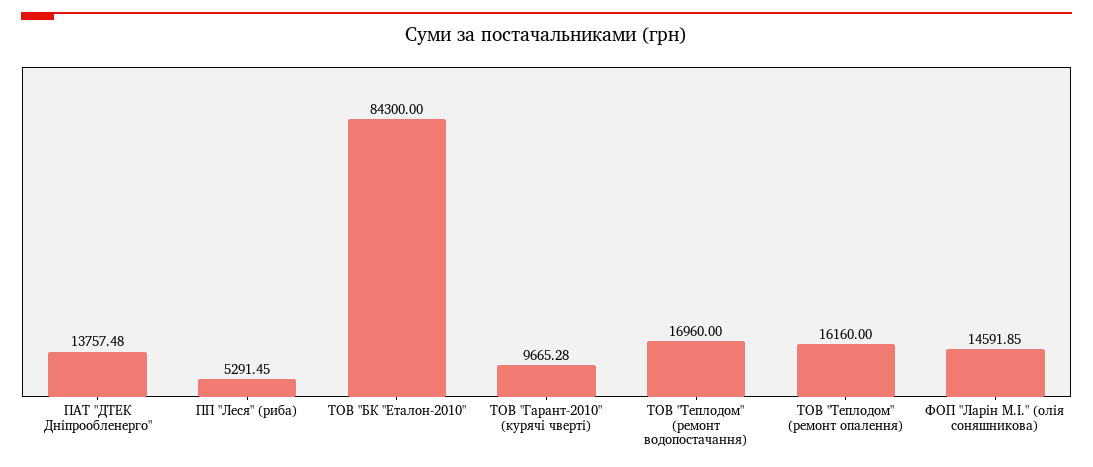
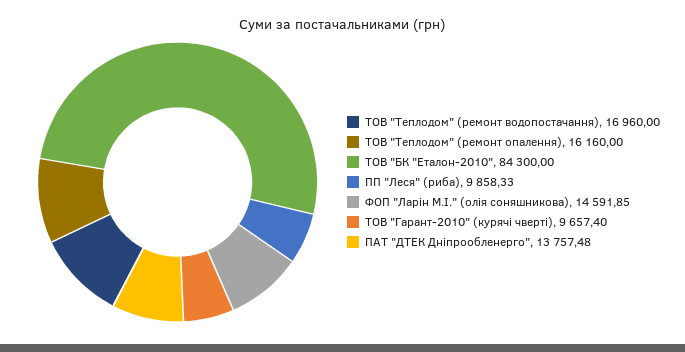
  {
    "ПАТ \"ДТЕК Дніпрообленерго\"": 13757.48,
-   "ПП \"Леся\" (риба)": 5291.45,
+   "ПП \"Леся\" (риба)": 9858.33,
    "ТОВ \"БК \"Еталон-2010\"": 84300,
-   "ТОВ \"Гарант-2010\" (курячі чверті)": 9665.28,
+   "ТОВ \"Гарант-2010\" (курячі чверті)": 9657.4,
    "ТОВ \"Теплодом\" (ремонт водопостачання)": 16960,
    "ТОВ \"Теплодом\" (ремонт опалення)": 16160,
    "ФОП \"Ларін М.І.\" (олія соняшникова)": 14591.85
  }

